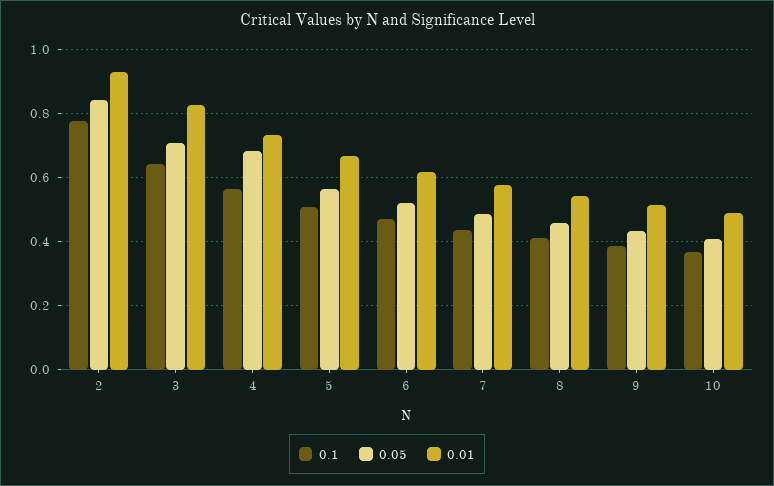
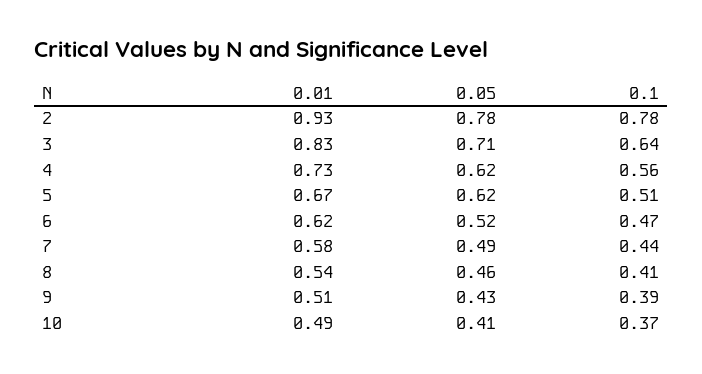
  {
    "0.1": {
      "2": 0.78,
      "3": 0.64,
      "4": 0.56,
      "5": 0.51,
      "6": 0.47,
      "7": 0.44,
      "8": 0.41,
      "9": 0.39,
      "10": 0.37
    },
    "0.05": {
-     "2": 0.84,
+     "2": 0.78,
      "3": 0.71,
-     "4": 0.68,
+     "4": 0.62,
-     "5": 0.56,
+     "5": 0.62,
      "6": 0.52,
      "7": 0.49,
      "8": 0.46,
      "9": 0.43,
      "10": 0.41
    },
    "0.01": {
      "2": 0.93,
      "3": 0.83,
      "4": 0.73,
      "5": 0.67,
      "6": 0.62,
      "7": 0.58,
      "8": 0.54,
      "9": 0.51,
      "10": 0.49
    }
  }

